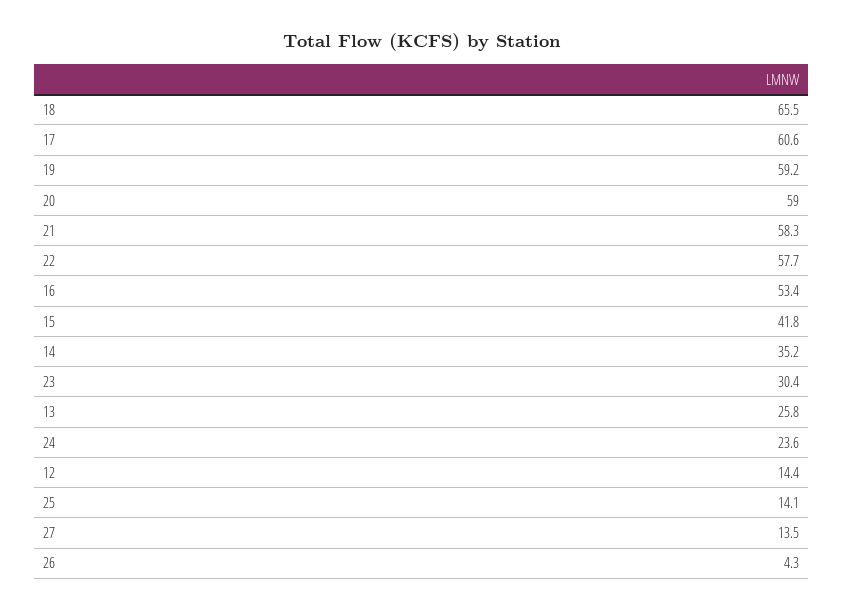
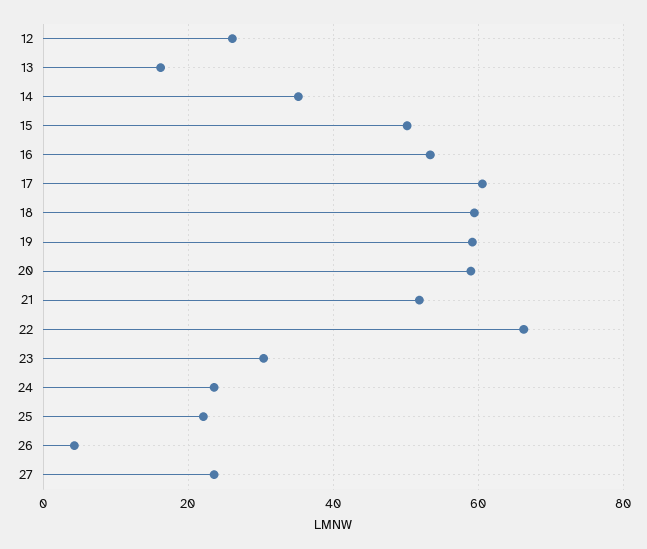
  {
-   "18": 65.5,
+   "18": 60,
    "17": 60.6,
    "19": 59.2,
    "20": 59,
-   "21": 58.3,
+   "21": 52,
-   "22": 57.7,
+   "22": 66,
    "16": 53.4,
-   "15": 41.8,
+   "15": 50,
    "14": 35.2,
    "23": 30.4,
-   "13": 25.8,
+   "13": 16,
    "24": 23.6,
-   "12": 14.4,
+   "12": 26,
-   "25": 14.1,
+   "25": 22,
-   "27": 13.5,
+   "27": 24,
    "26": 4.3
  }

